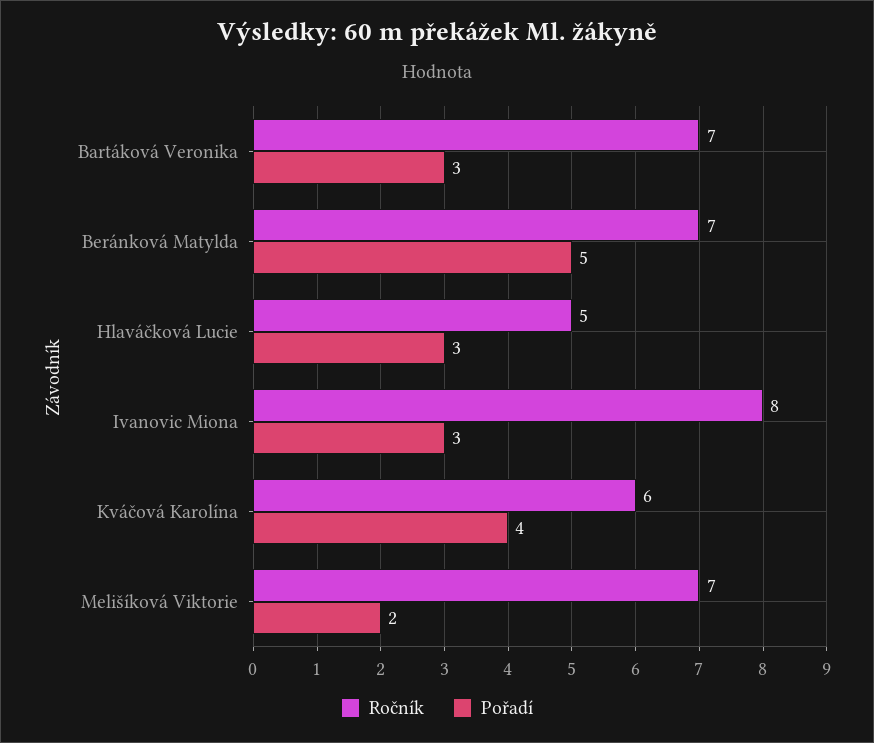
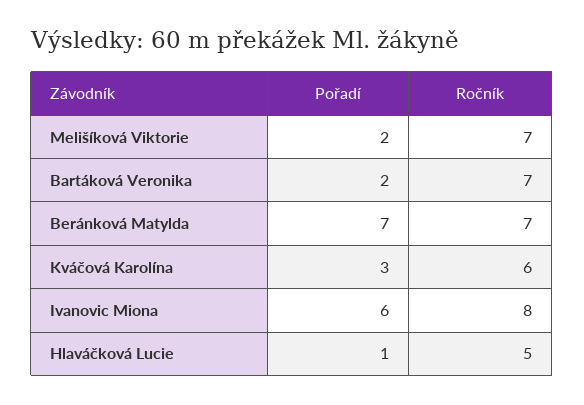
  {
    "Ročník": {
      "Bartáková Veronika": 7,
      "Beránková Matylda": 7,
      "Hlaváčková Lucie": 5,
      "Ivanovic Miona": 8,
      "Kváčová Karolína": 6,
      "Melišíková Viktorie": 7
    },
    "Pořadí": {
-     "Bartáková Veronika": 3,
+     "Bartáková Veronika": 2,
-     "Beránková Matylda": 5,
+     "Beránková Matylda": 7,
-     "Hlaváčková Lucie": 3,
+     "Hlaváčková Lucie": 1,
-     "Ivanovic Miona": 3,
+     "Ivanovic Miona": 6,
-     "Kváčová Karolína": 4,
+     "Kváčová Karolína": 3,
      "Melišíková Viktorie": 2
    }
  }

